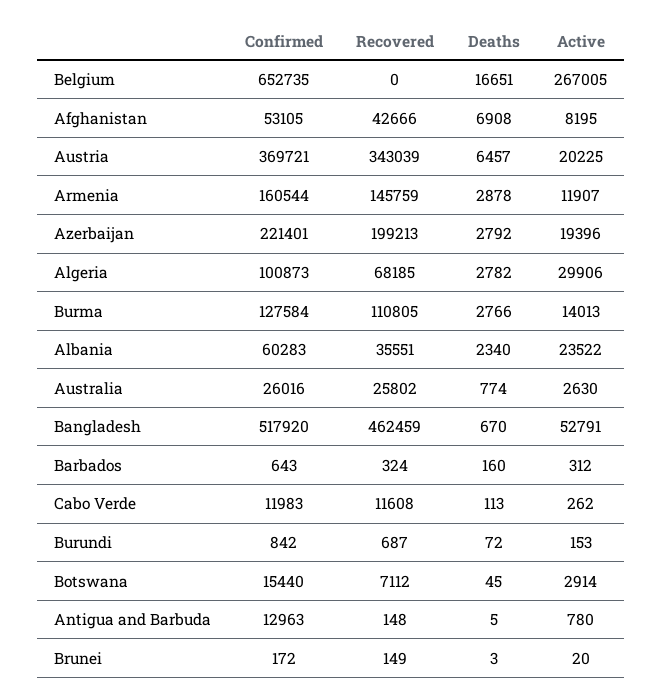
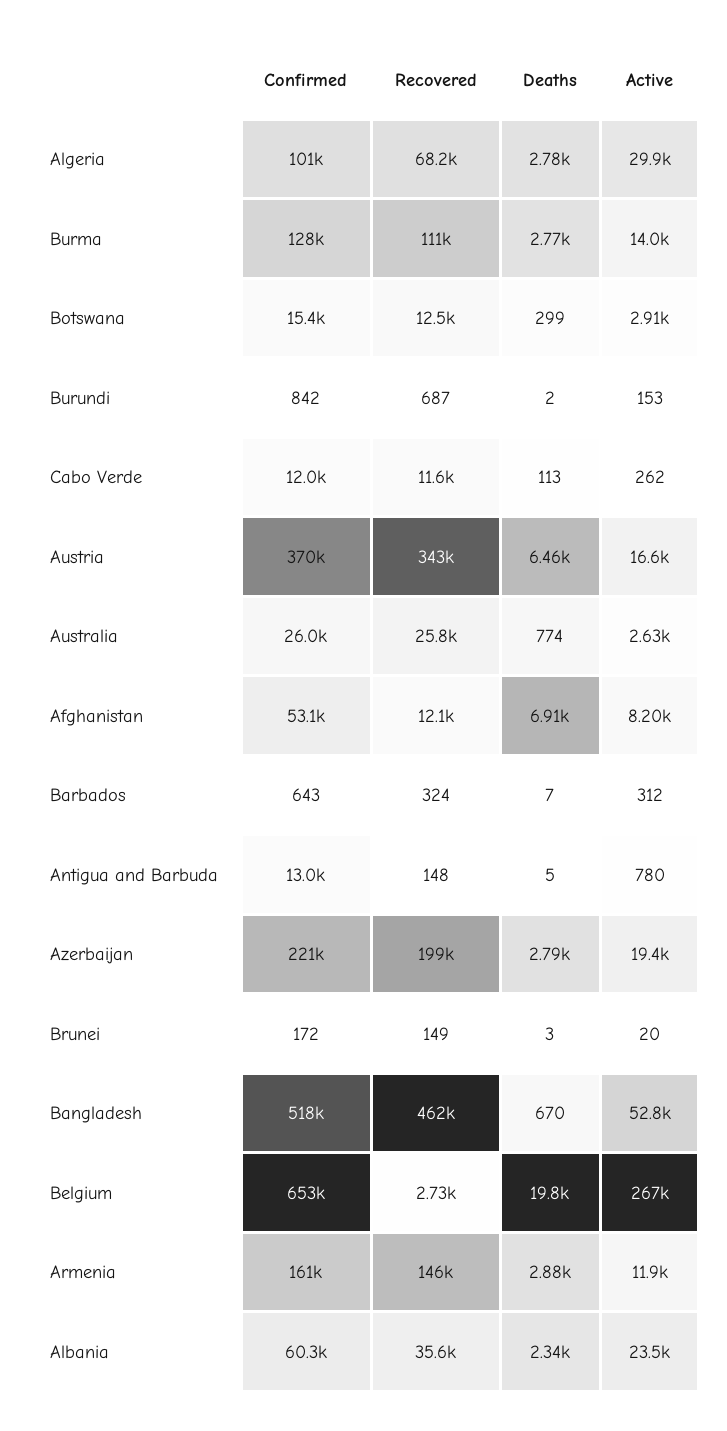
  {
    "Confirmed": {
      "Belgium": 652735,
      "Afghanistan": 53105,
      "Austria": 369721,
      "Armenia": 160544,
      "Azerbaijan": 221401,
      "Algeria": 100873,
      "Burma": 127584,
      "Albania": 60283,
      "Australia": 26016,
      "Bangladesh": 517920,
      "Barbados": 643,
      "Cabo Verde": 11983,
      "Burundi": 842,
      "Botswana": 15440,
      "Antigua and Barbuda": 12963,
      "Brunei": 172
    },
    "Recovered": {
-     "Belgium": 0,
+     "Belgium": 2730,
-     "Afghanistan": 42666,
+     "Afghanistan": 12100,
      "Austria": 343039,
      "Armenia": 145759,
      "Azerbaijan": 199213,
      "Algeria": 68185,
      "Burma": 110805,
      "Albania": 35551,
      "Australia": 25802,
      "Bangladesh": 462459,
      "Barbados": 324,
      "Cabo Verde": 11608,
      "Burundi": 687,
-     "Botswana": 7112,
+     "Botswana": 12500,
      "Antigua and Barbuda": 148,
      "Brunei": 149
    },
    "Deaths": {
-     "Belgium": 16651,
+     "Belgium": 19800,
      "Afghanistan": 6908,
      "Austria": 6457,
      "Armenia": 2878,
      "Azerbaijan": 2792,
      "Algeria": 2782,
      "Burma": 2766,
      "Albania": 2340,
      "Australia": 774,
      "Bangladesh": 670,
-     "Barbados": 160,
+     "Barbados": 7,
      "Cabo Verde": 113,
-     "Burundi": 72,
+     "Burundi": 2,
-     "Botswana": 45,
+     "Botswana": 299,
      "Antigua and Barbuda": 5,
      "Brunei": 3
    },
    "Active": {
      "Belgium": 267005,
      "Afghanistan": 8195,
-     "Austria": 20225,
+     "Austria": 16600,
      "Armenia": 11907,
      "Azerbaijan": 19396,
      "Algeria": 29906,
      "Burma": 14013,
      "Albania": 23522,
      "Australia": 2630,
      "Bangladesh": 52791,
      "Barbados": 312,
      "Cabo Verde": 262,
      "Burundi": 153,
      "Botswana": 2914,
      "Antigua and Barbuda": 780,
      "Brunei": 20
    }
  }

